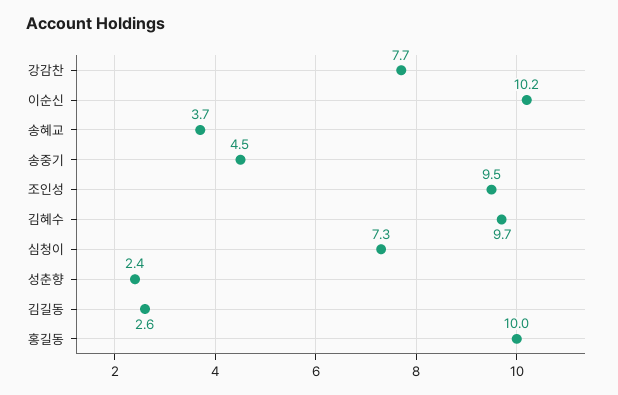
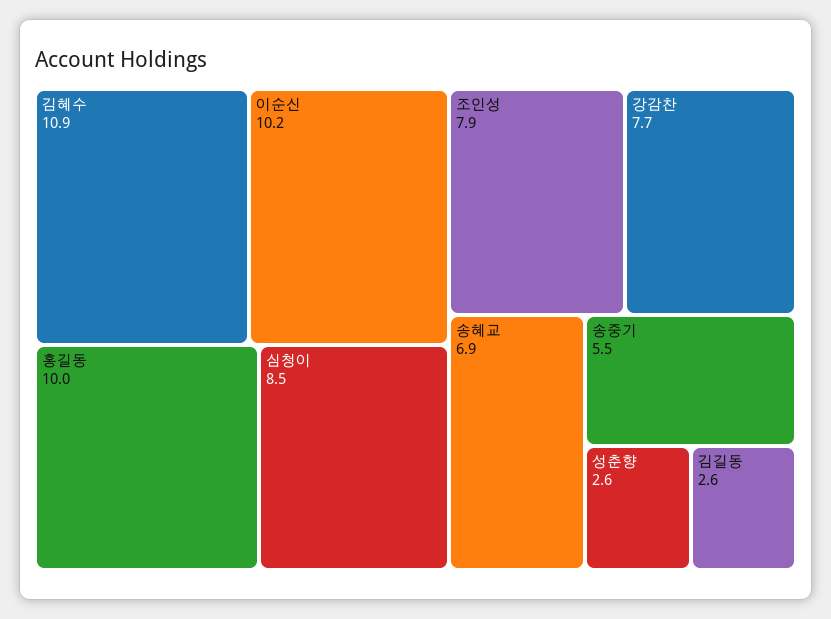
  {
    "강감찬": 7.7,
    "이순신": 10.2,
-   "송혜교": 3.7,
+   "송혜교": 6.9,
-   "송중기": 4.5,
+   "송중기": 5.5,
-   "조인성": 9.5,
+   "조인성": 7.9,
-   "김혜수": 9.7,
+   "김혜수": 10.9,
-   "심청이": 7.3,
+   "심청이": 8.5,
-   "성춘향": 2.4,
+   "성춘향": 2.6,
    "김길동": 2.6,
    "홍길동": 10
  }

